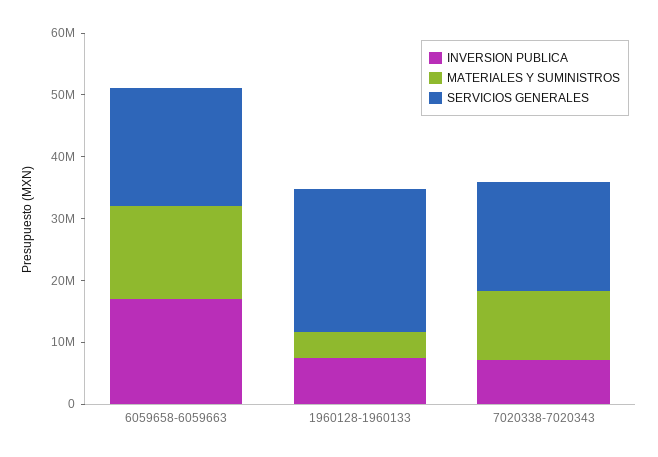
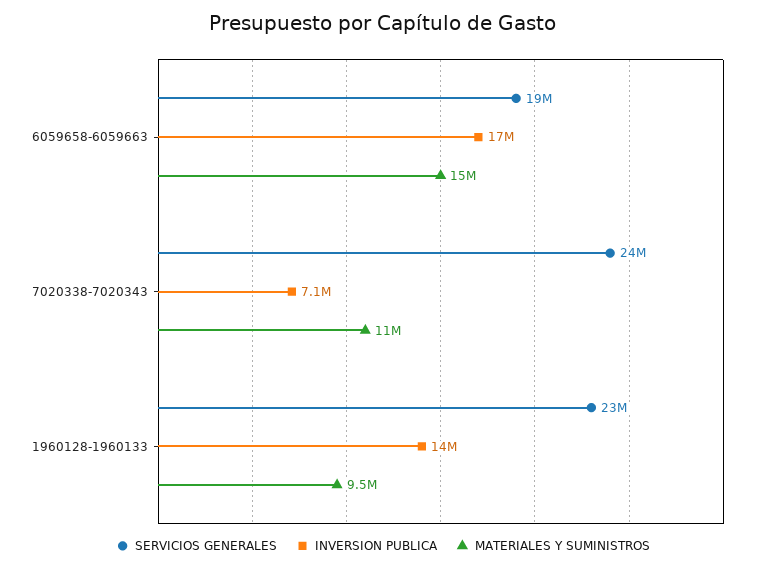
  {
    "INVERSION PUBLICA": {
      "6059658-6059663": 17000000,
-     "1960128-1960133": 8000000,
+     "1960128-1960133": 14000000,
      "7020338-7020343": 7100000
    },
    "MATERIALES Y SUMINISTROS": {
      "6059658-6059663": 15000000,
-     "1960128-1960133": 4000000,
+     "1960128-1960133": 9500000,
      "7020338-7020343": 11000000
    },
    "SERVICIOS GENERALES": {
      "6059658-6059663": 19000000,
      "1960128-1960133": 23000000,
-     "7020338-7020343": 18000000
+     "7020338-7020343": 24000000
    }
  }

